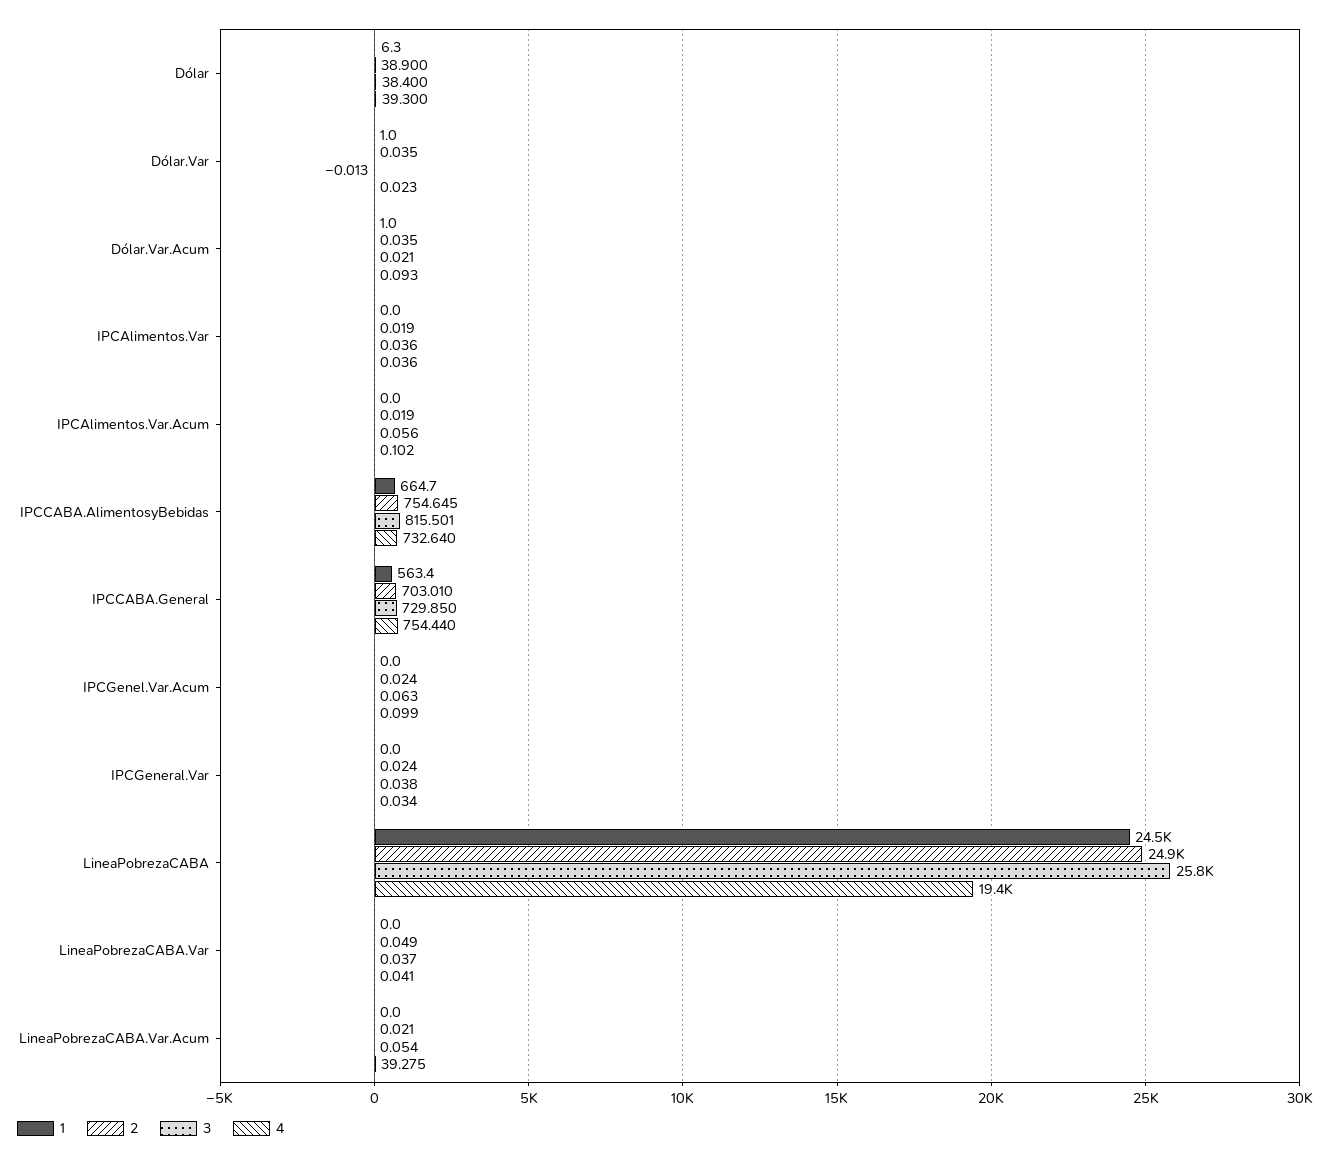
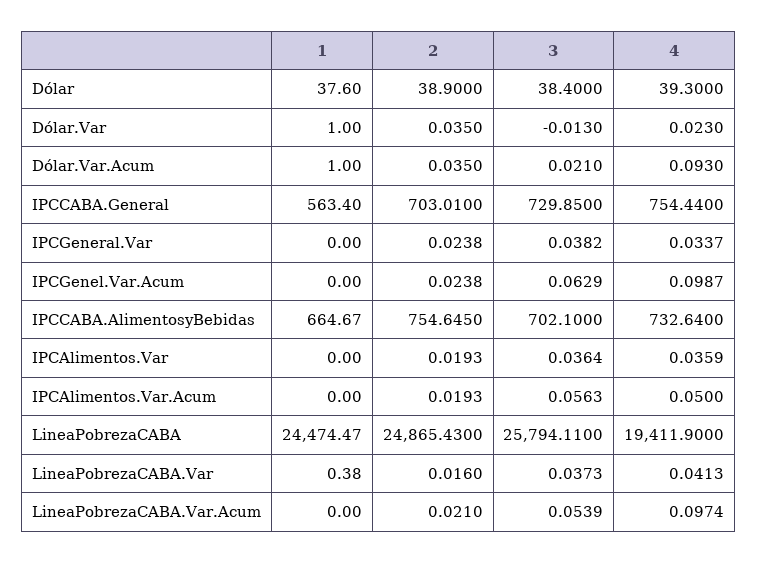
  {
    "1": {
-     "Dólar": 6.3,
+     "Dólar": 37.6,
      "Dólar.Var": 1,
      "Dólar.Var.Acum": 1,
      "IPCAlimentos.Var": 0,
      "IPCAlimentos.Var.Acum": 0,
      "IPCCABA.AlimentosyBebidas": 664.67,
      "IPCCABA.General": 563.4,
      "IPCGenel.Var.Acum": 0,
      "IPCGeneral.Var": 0,
      "LineaPobrezaCABA": 24474.47,
-     "LineaPobrezaCABA.Var": 0,
+     "LineaPobrezaCABA.Var": 0.38,
      "LineaPobrezaCABA.Var.Acum": 0
    },
    "2": {
      "Dólar": 38.9,
      "Dólar.Var": 0.035,
      "Dólar.Var.Acum": 0.035,
      "IPCAlimentos.Var": 0.0193,
      "IPCAlimentos.Var.Acum": 0.0193,
      "IPCCABA.AlimentosyBebidas": 754.645,
      "IPCCABA.General": 703.01,
      "IPCGenel.Var.Acum": 0.0238,
      "IPCGeneral.Var": 0.0238,
      "LineaPobrezaCABA": 24865.43,
-     "LineaPobrezaCABA.Var": 0.049,
+     "LineaPobrezaCABA.Var": 0.016,
      "LineaPobrezaCABA.Var.Acum": 0.021
    },
    "3": {
      "Dólar": 38.4,
      "Dólar.Var": -0.013,
      "Dólar.Var.Acum": 0.021,
      "IPCAlimentos.Var": 0.0364,
      "IPCAlimentos.Var.Acum": 0.0563,
-     "IPCCABA.AlimentosyBebidas": 815.501,
+     "IPCCABA.AlimentosyBebidas": 702.1,
      "IPCCABA.General": 729.85,
      "IPCGenel.Var.Acum": 0.0629,
      "IPCGeneral.Var": 0.0382,
      "LineaPobrezaCABA": 25794.11,
      "LineaPobrezaCABA.Var": 0.0373,
      "LineaPobrezaCABA.Var.Acum": 0.0539
    },
    "4": {
      "Dólar": 39.3,
      "Dólar.Var": 0.023,
      "Dólar.Var.Acum": 0.093,
      "IPCAlimentos.Var": 0.0359,
-     "IPCAlimentos.Var.Acum": 0.102,
+     "IPCAlimentos.Var.Acum": 0.05,
      "IPCCABA.AlimentosyBebidas": 732.64,
      "IPCCABA.General": 754.44,
      "IPCGenel.Var.Acum": 0.0987,
      "IPCGeneral.Var": 0.0337,
      "LineaPobrezaCABA": 19411.9,
      "LineaPobrezaCABA.Var": 0.0413,
-     "LineaPobrezaCABA.Var.Acum": 39.275
+     "LineaPobrezaCABA.Var.Acum": 0.0974
    }
  }

